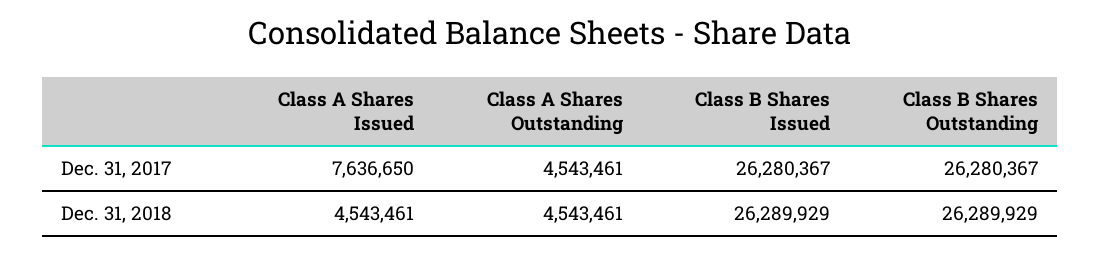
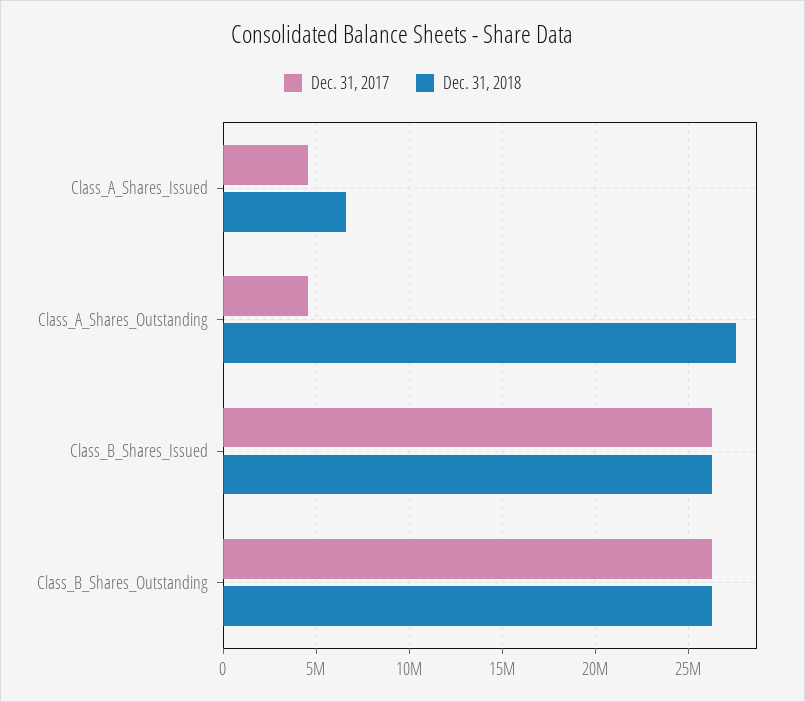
  {
    "Dec. 31, 2017": {
-     "Class A Shares Issued": 7636650,
+     "Class A Shares Issued": 4500000,
      "Class A Shares Outstanding": 4543461,
      "Class B Shares Issued": 26280367,
      "Class B Shares Outstanding": 26280367
    },
    "Dec. 31, 2018": {
-     "Class A Shares Issued": 4543461,
+     "Class A Shares Issued": 6500000,
-     "Class A Shares Outstanding": 4543461,
+     "Class A Shares Outstanding": 27500000,
      "Class B Shares Issued": 26289929,
      "Class B Shares Outstanding": 26289929
    }
  }

